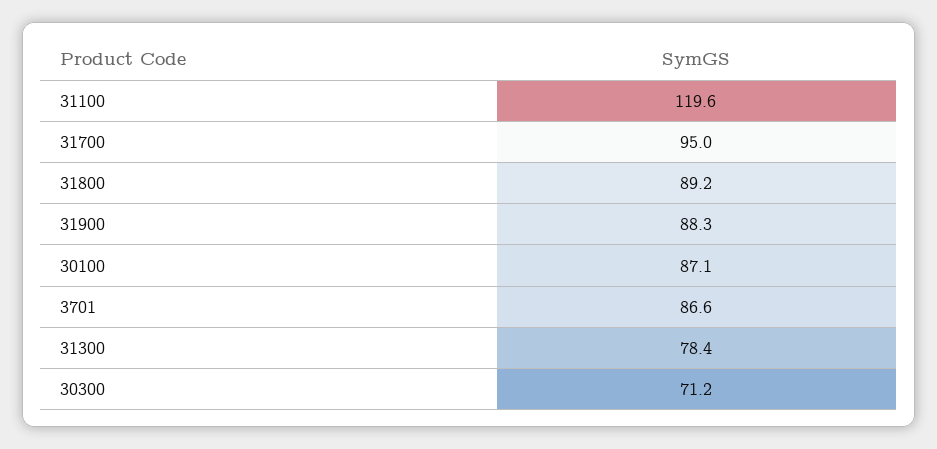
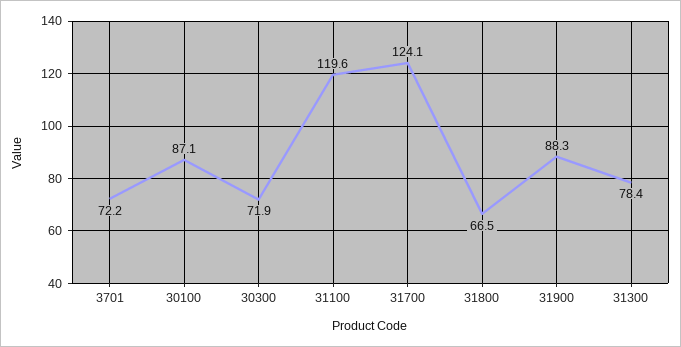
  {
    "31100": 119.6,
-   "31700": 95,
+   "31700": 124.1,
-   "31800": 89.2,
+   "31800": 66.5,
    "31900": 88.3,
    "30100": 87.1,
-   "3701": 86.6,
+   "3701": 72.2,
    "31300": 78.4,
-   "30300": 71.2
+   "30300": 71.9
  }

